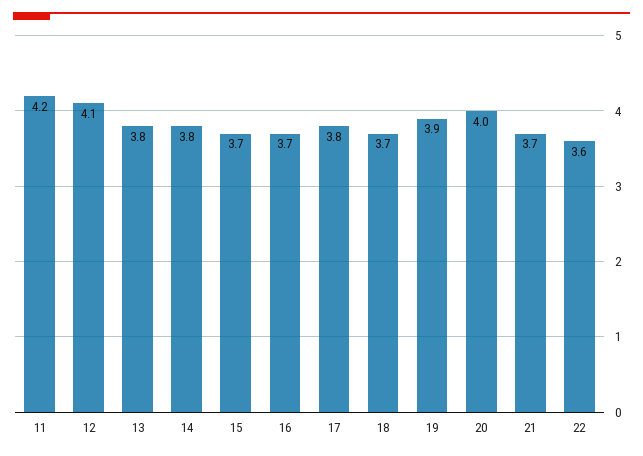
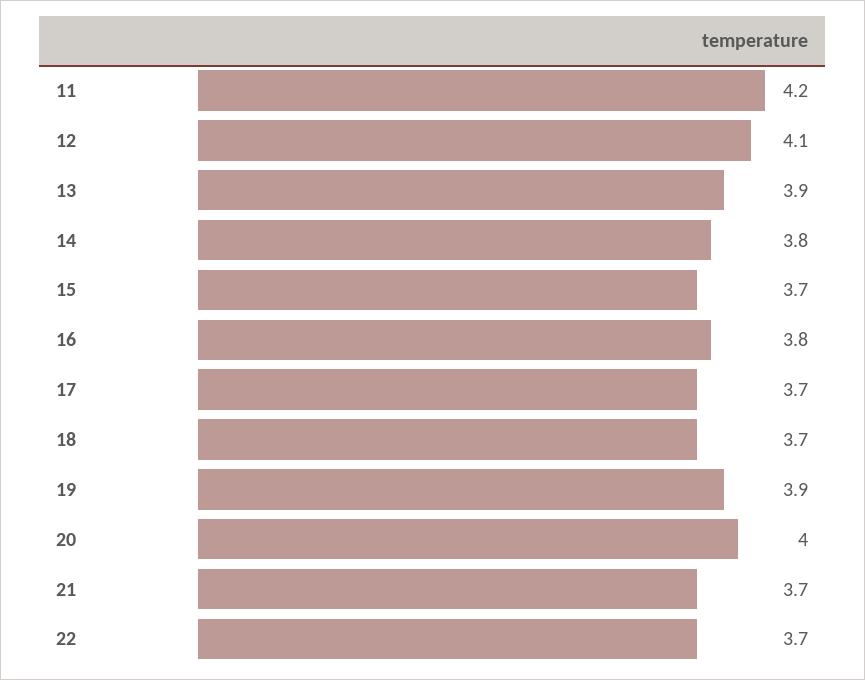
  {
    "11": 4.2,
    "12": 4.1,
-   "13": 3.8,
+   "13": 3.9,
    "14": 3.8,
    "15": 3.7,
-   "16": 3.7,
+   "16": 3.8,
-   "17": 3.8,
+   "17": 3.7,
    "18": 3.7,
    "19": 3.9,
    "20": 4,
    "21": 3.7,
-   "22": 3.6
+   "22": 3.7
  }

